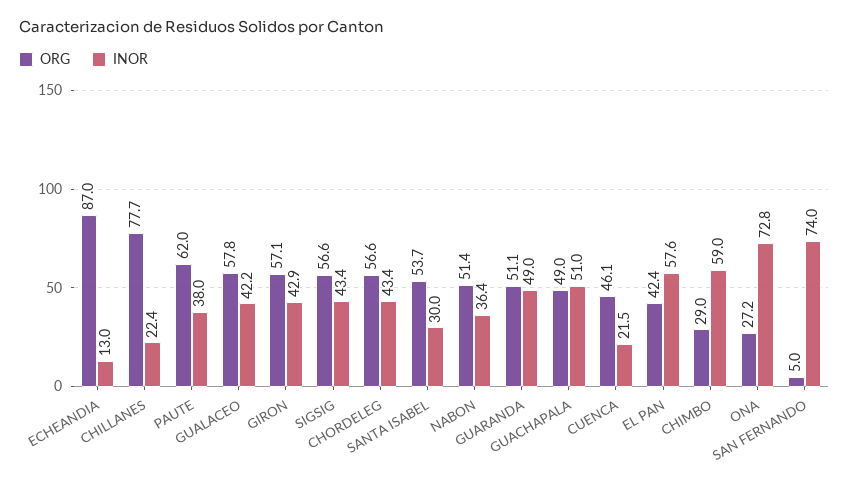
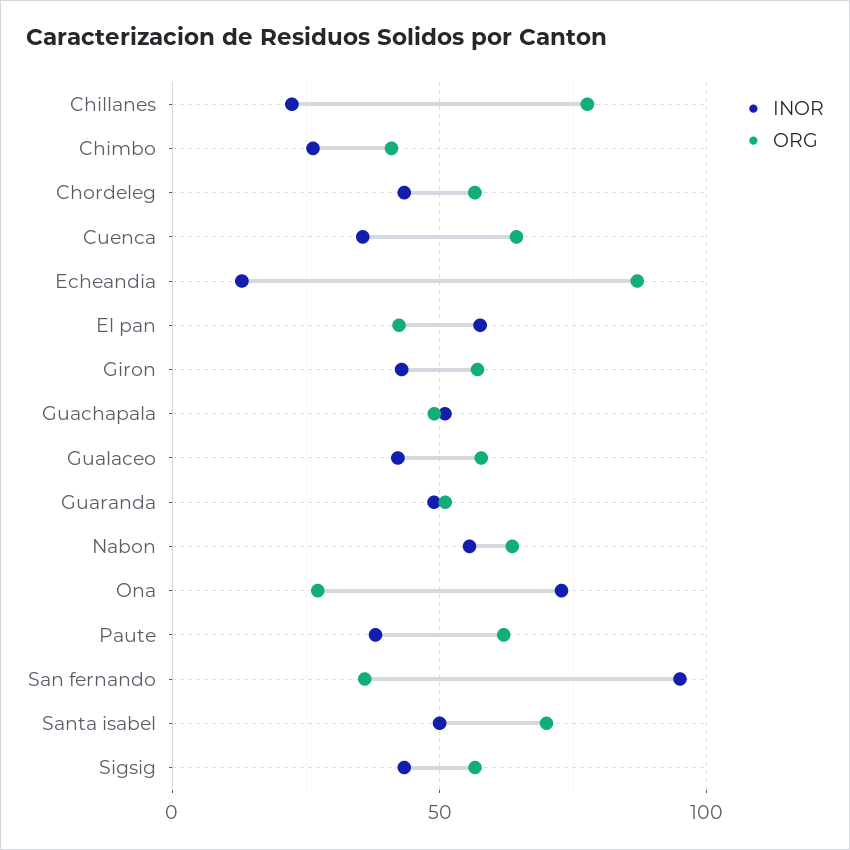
  {
    "ORG": {
      "ECHEANDIA": 87,
      "CHILLANES": 77.7,
      "PAUTE": 62,
      "GUALACEO": 57.8,
      "GIRON": 57.1,
      "SIGSIG": 56.6,
      "CHORDELEG": 56.6,
-     "SANTA ISABEL": 53.7,
+     "SANTA ISABEL": 70,
-     "NABON": 51.4,
+     "NABON": 65,
      "GUARANDA": 51.1,
      "GUACHAPALA": 49,
-     "CUENCA": 46.1,
+     "CUENCA": 65,
      "EL PAN": 42.4,
-     "CHIMBO": 29,
+     "CHIMBO": 40,
      "ONA": 27.2,
-     "SAN FERNANDO": 5
+     "SAN FERNANDO": 35
    },
    "INOR": {
      "ECHEANDIA": 13,
      "CHILLANES": 22.4,
      "PAUTE": 38,
      "GUALACEO": 42.2,
      "GIRON": 42.9,
      "SIGSIG": 43.4,
      "CHORDELEG": 43.4,
-     "SANTA ISABEL": 30,
+     "SANTA ISABEL": 50,
-     "NABON": 36.4,
+     "NABON": 55,
      "GUARANDA": 49,
      "GUACHAPALA": 51,
-     "CUENCA": 21.5,
+     "CUENCA": 35,
      "EL PAN": 57.6,
-     "CHIMBO": 59,
+     "CHIMBO": 25,
      "ONA": 72.8,
-     "SAN FERNANDO": 74
+     "SAN FERNANDO": 95
    }
  }

